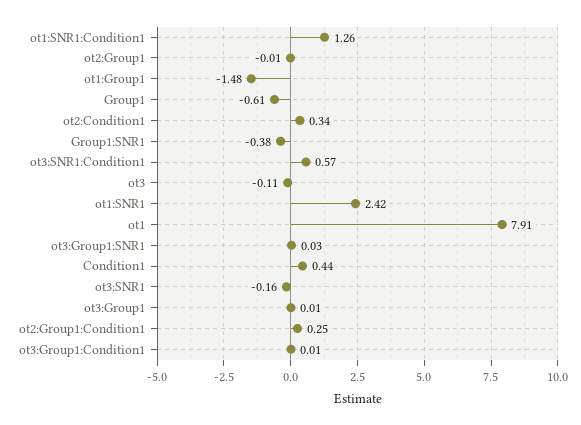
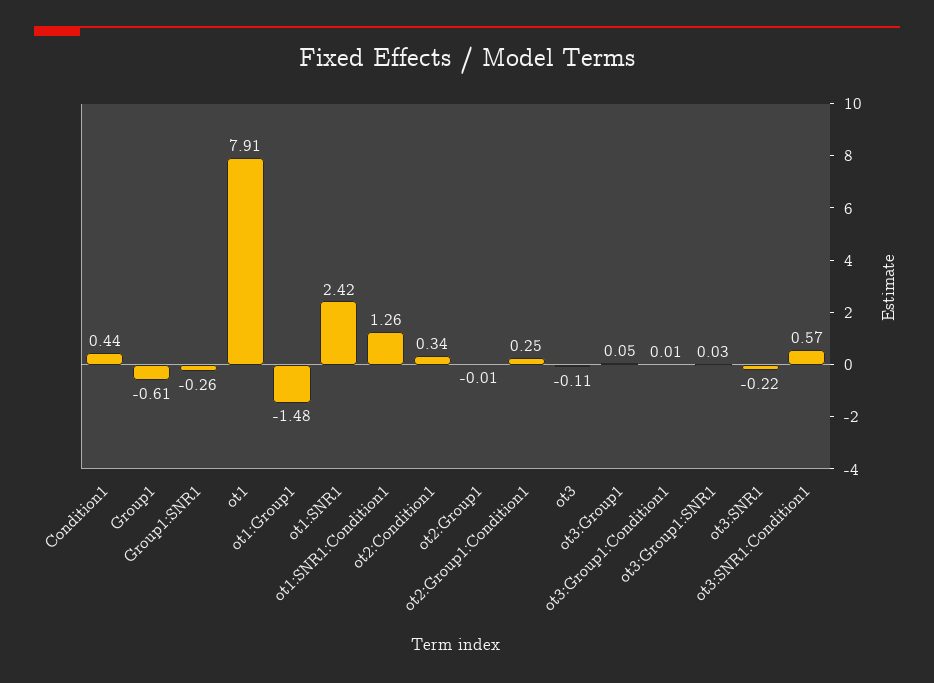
  {
    "ot1:SNR1:Condition1": 1.26,
    "ot2:Group1": -0.01,
    "ot1:Group1": -1.48,
    "Group1": -0.61,
    "ot2:Condition1": 0.34,
-   "Group1:SNR1": -0.38,
+   "Group1:SNR1": -0.26,
    "ot3:SNR1:Condition1": 0.57,
    "ot3": -0.11,
    "ot1:SNR1": 2.42,
    "ot1": 7.91,
    "ot3:Group1:SNR1": 0.03,
    "Condition1": 0.44,
-   "ot3:SNR1": -0.16,
+   "ot3:SNR1": -0.22,
-   "ot3:Group1": 0.01,
+   "ot3:Group1": 0.05,
    "ot2:Group1:Condition1": 0.25,
    "ot3:Group1:Condition1": 0.01
  }

